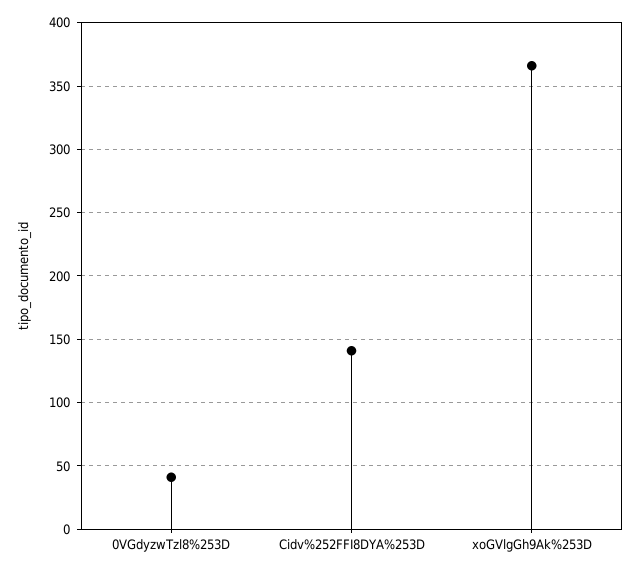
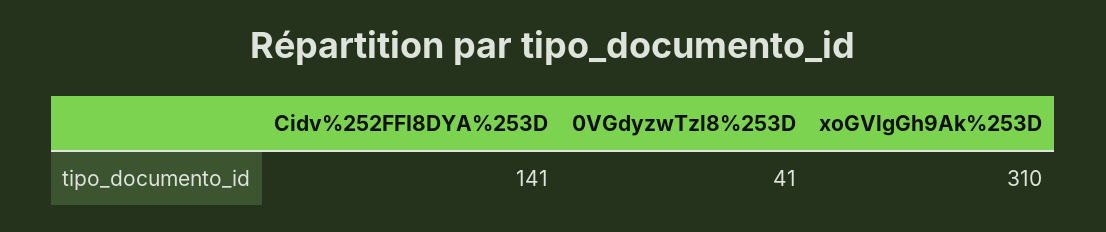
  {
    "0VGdyzwTzl8%253D": 41,
    "Cidv%252FFI8DYA%253D": 141,
-   "xoGVlgGh9Ak%253D": 365
+   "xoGVlgGh9Ak%253D": 310
  }

